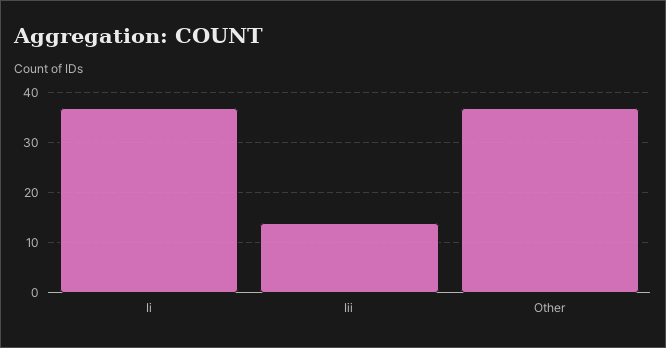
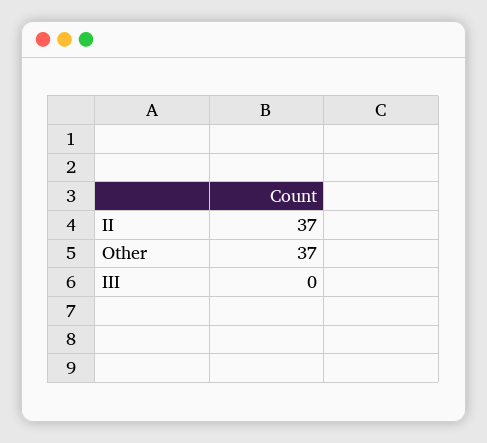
  {
    "Ii": 37,
-   "Iii": 15,
+   "Iii": 0,
    "Other": 37
  }

